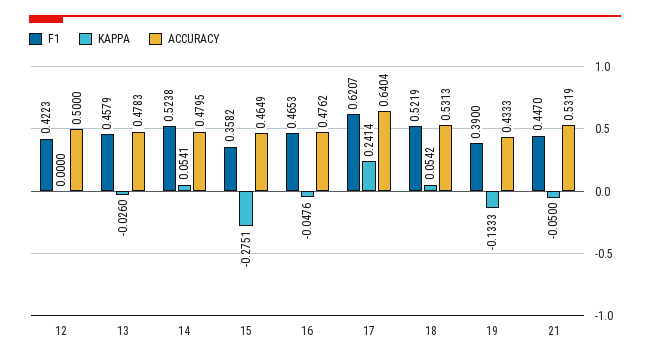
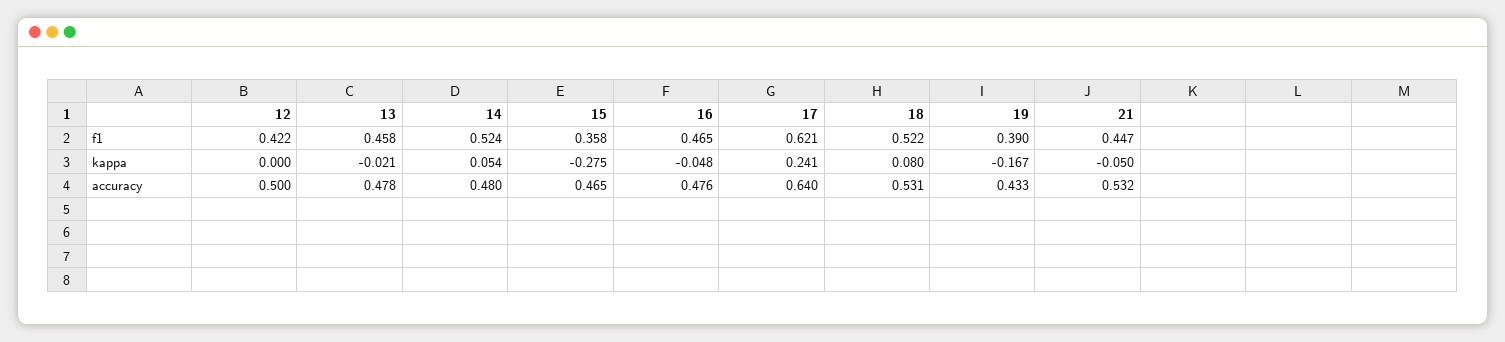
  {
    "F1": {
      "12": 0.4223,
      "13": 0.4579,
      "14": 0.5238,
      "15": 0.3582,
      "16": 0.4653,
      "17": 0.6207,
      "18": 0.5219,
      "19": 0.39,
      "21": 0.447
    },
    "KAPPA": {
      "12": 0,
-     "13": -0.026,
+     "13": -0.021,
      "14": 0.0541,
      "15": -0.2751,
      "16": -0.0476,
      "17": 0.2414,
-     "18": 0.0542,
+     "18": 0.08,
-     "19": -0.1333,
+     "19": -0.167,
      "21": -0.05
    },
    "ACCURACY": {
      "12": 0.5,
      "13": 0.4783,
      "14": 0.4795,
      "15": 0.4649,
      "16": 0.4762,
      "17": 0.6404,
      "18": 0.5313,
      "19": 0.4333,
      "21": 0.5319
    }
  }

